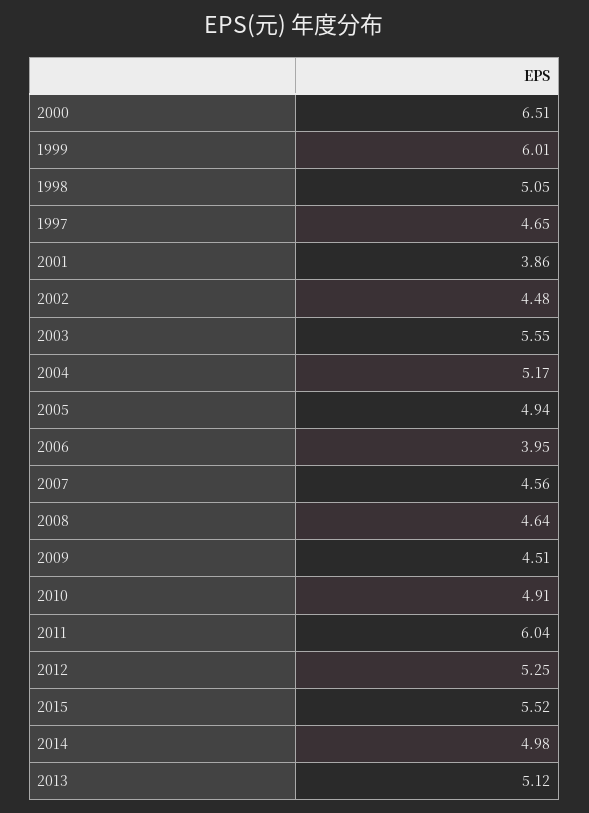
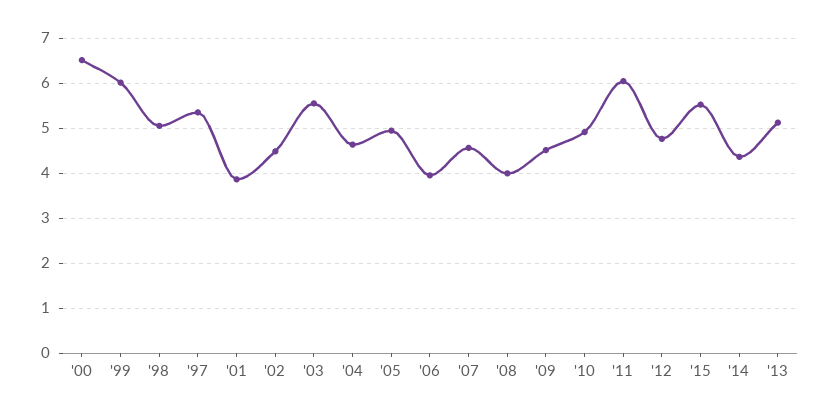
  {
    "2000": 6.51,
    "1999": 6.01,
    "1998": 5.05,
-   "1997": 4.65,
+   "1997": 5.4,
    "2001": 3.86,
    "2002": 4.48,
    "2003": 5.55,
-   "2004": 5.17,
+   "2004": 4.6,
    "2005": 4.94,
    "2006": 3.95,
    "2007": 4.56,
-   "2008": 4.64,
+   "2008": 4,
    "2009": 4.51,
    "2010": 4.91,
    "2011": 6.04,
-   "2012": 5.25,
+   "2012": 4.8,
    "2015": 5.52,
-   "2014": 4.98,
+   "2014": 4.4,
    "2013": 5.12
  }

